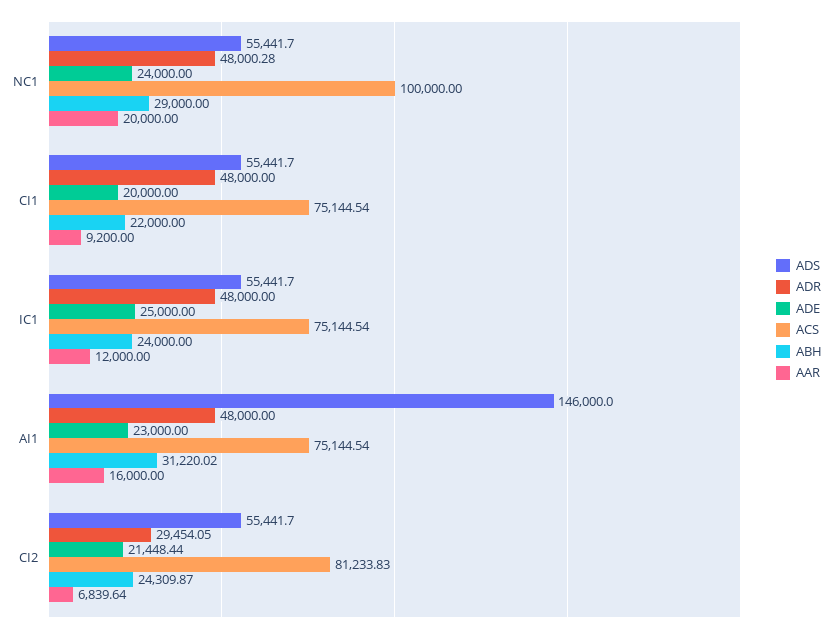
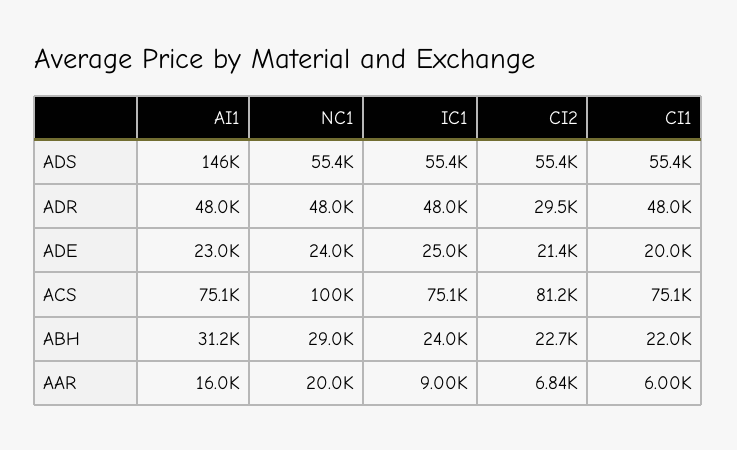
  {
    "ADS": {
      "NC1": 55441.7,
      "CI1": 55441.7,
      "IC1": 55441.7,
      "AI1": 146000,
      "CI2": 55441.7
    },
    "ADR": {
      "NC1": 48000.28,
      "CI1": 48000,
      "IC1": 48000,
      "AI1": 48000,
      "CI2": 29454.05
    },
    "ADE": {
      "NC1": 24000,
      "CI1": 20000,
      "IC1": 25000,
      "AI1": 23000,
      "CI2": 21448.44
    },
    "ACS": {
      "NC1": 100000,
      "CI1": 75144.54,
      "IC1": 75144.54,
      "AI1": 75144.54,
      "CI2": 81233.83
    },
    "ABH": {
      "NC1": 29000,
      "CI1": 22000,
      "IC1": 24000,
      "AI1": 31220.02,
-     "CI2": 24309.87
+     "CI2": 22700
    },
    "AAR": {
      "NC1": 20000,
-     "CI1": 9200,
+     "CI1": 6000,
-     "IC1": 12000,
+     "IC1": 9000,
      "AI1": 16000,
      "CI2": 6839.64
    }
  }

